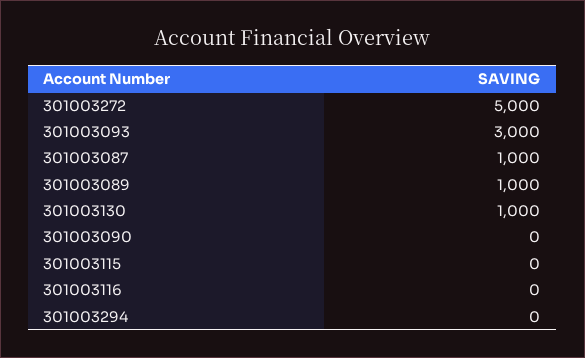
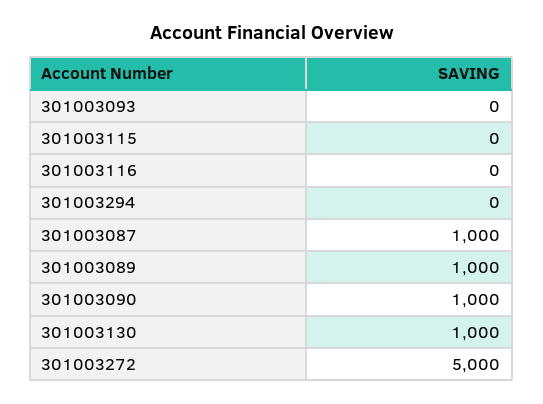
  {
    "301003272": 5000,
-   "301003093": 3000,
+   "301003093": 0,
    "301003087": 1000,
    "301003089": 1000,
    "301003130": 1000,
-   "301003090": 0,
+   "301003090": 1000,
    "301003115": 0,
    "301003116": 0,
    "301003294": 0
  }

